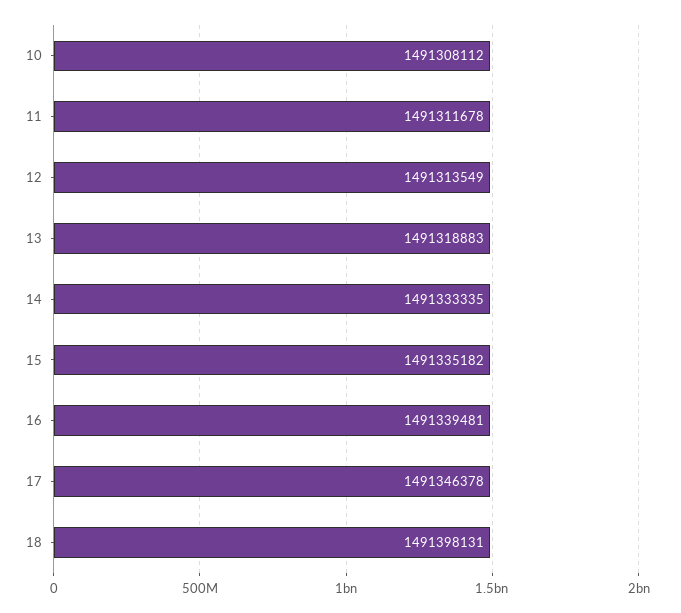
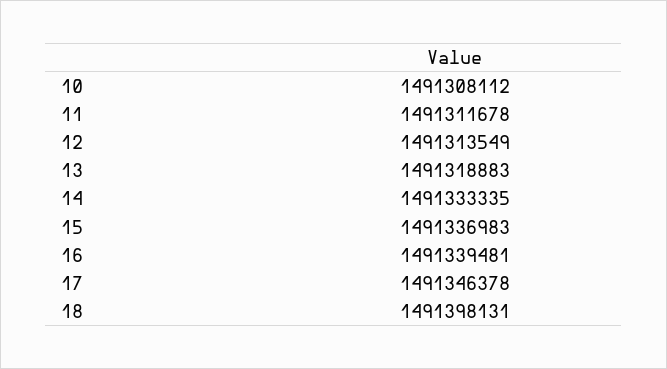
  {
    "10": 1491308112,
    "11": 1491311678,
    "12": 1491313549,
    "13": 1491318883,
    "14": 1491333335,
-   "15": 1491335182,
+   "15": 1491336983,
    "16": 1491339481,
    "17": 1491346378,
    "18": 1491398131
  }

